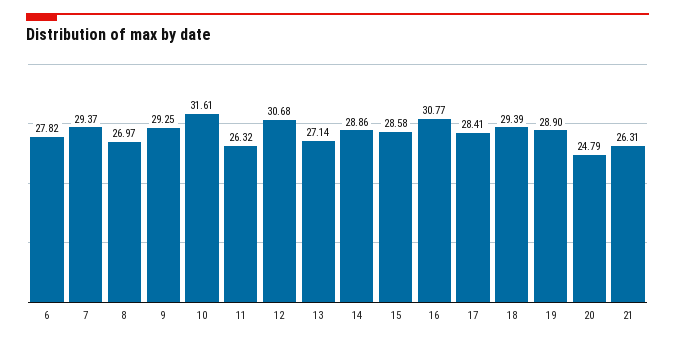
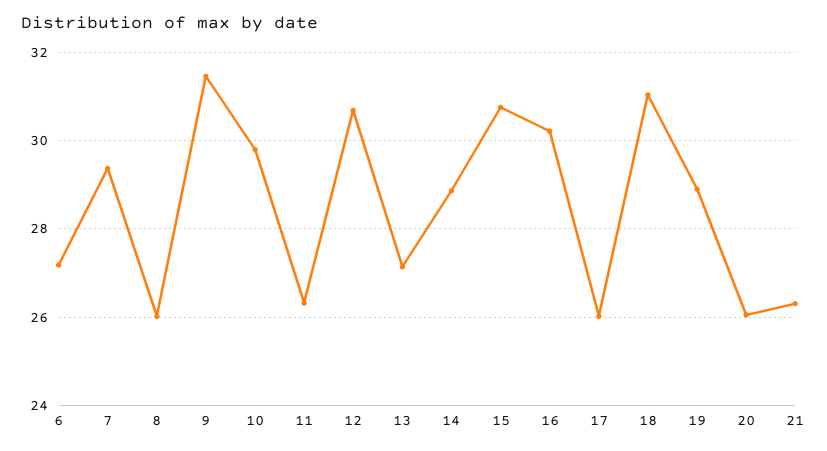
  {
-   "6": 27.82,
+   "6": 27.2,
    "7": 29.37,
-   "8": 26.97,
+   "8": 26,
-   "9": 29.25,
+   "9": 31.4,
-   "10": 31.61,
+   "10": 29.8,
    "11": 26.32,
    "12": 30.68,
    "13": 27.14,
    "14": 28.86,
-   "15": 28.58,
+   "15": 30.8,
-   "16": 30.77,
+   "16": 30.2,
-   "17": 28.41,
+   "17": 26,
-   "18": 29.39,
+   "18": 31,
    "19": 28.9,
-   "20": 24.79,
+   "20": 26,
    "21": 26.31
  }

